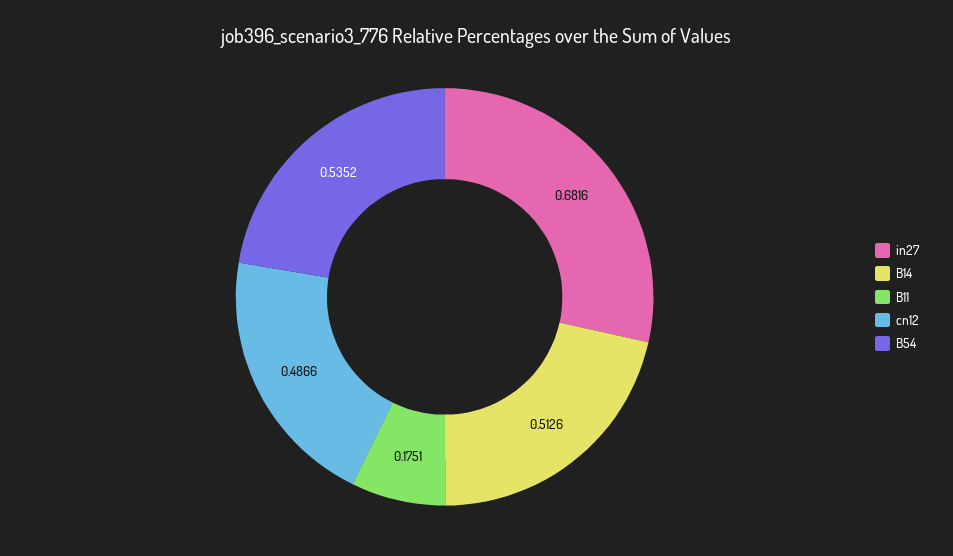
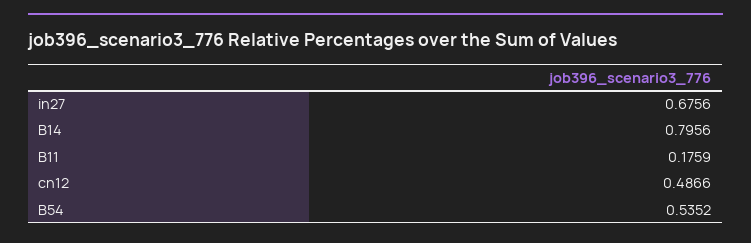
  {
-   "in27": 0.6816,
+   "in27": 0.6756,
-   "B14": 0.5126,
+   "B14": 0.7956,
-   "B11": 0.1751,
+   "B11": 0.1759,
    "cn12": 0.4866,
    "B54": 0.5352
  }

